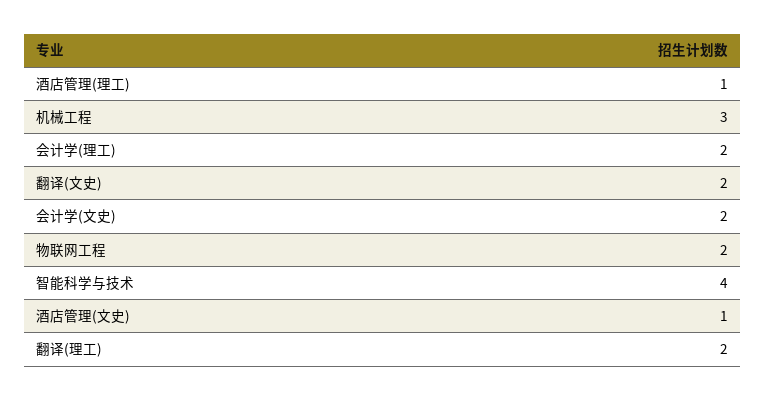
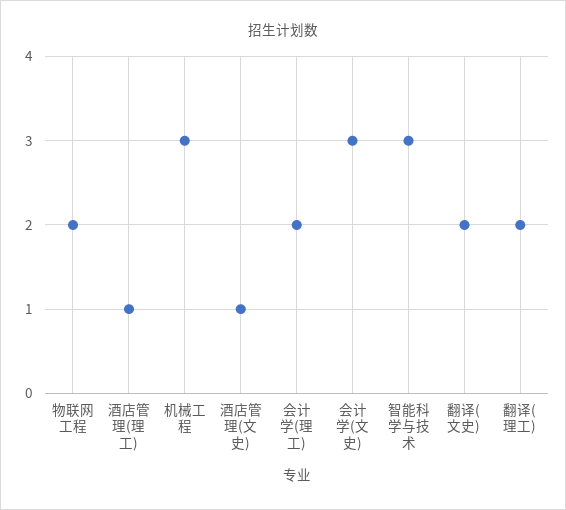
  {
    "酒店管理(理工)": 1,
    "机械工程": 3,
    "会计学(理工)": 2,
    "翻译(文史)": 2,
-   "会计学(文史)": 2,
+   "会计学(文史)": 3,
    "物联网工程": 2,
-   "智能科学与技术": 4,
+   "智能科学与技术": 3,
    "酒店管理(文史)": 1,
    "翻译(理工)": 2
  }

